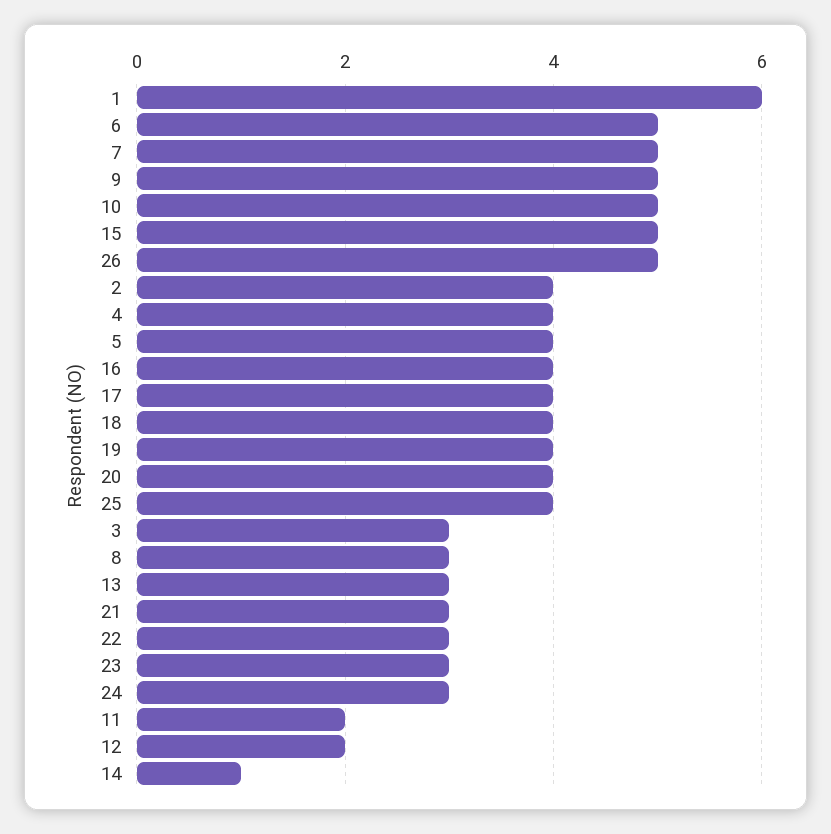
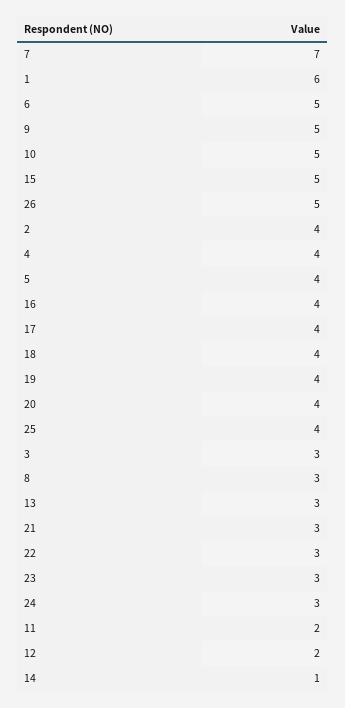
  {
    "1": 6,
    "6": 5,
-   "7": 5,
+   "7": 7,
    "9": 5,
    "10": 5,
    "15": 5,
    "26": 5,
    "2": 4,
    "4": 4,
    "5": 4,
    "16": 4,
    "17": 4,
    "18": 4,
    "19": 4,
    "20": 4,
    "25": 4,
    "3": 3,
    "8": 3,
    "13": 3,
    "21": 3,
    "22": 3,
    "23": 3,
    "24": 3,
    "11": 2,
    "12": 2,
    "14": 1
  }

